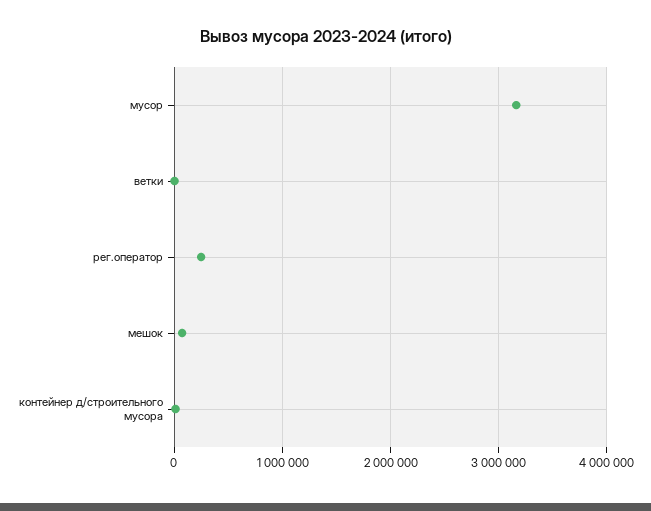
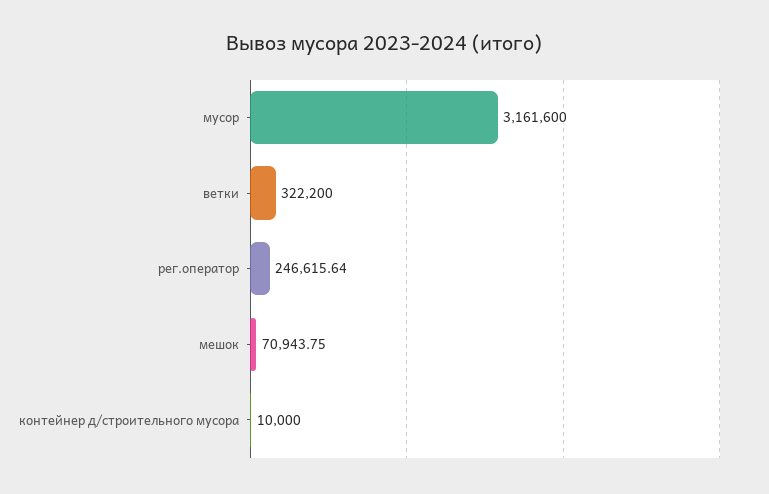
  {
    "мусор": 3161600,
-   "ветки": 0,
+   "ветки": 322200,
    "рег.оператор": 246615.64,
    "мешок": 70943.75,
    "контейнер д/строительного мусора": 10000
  }

